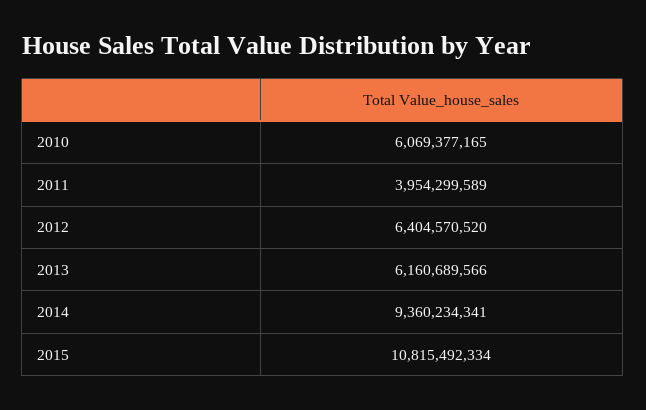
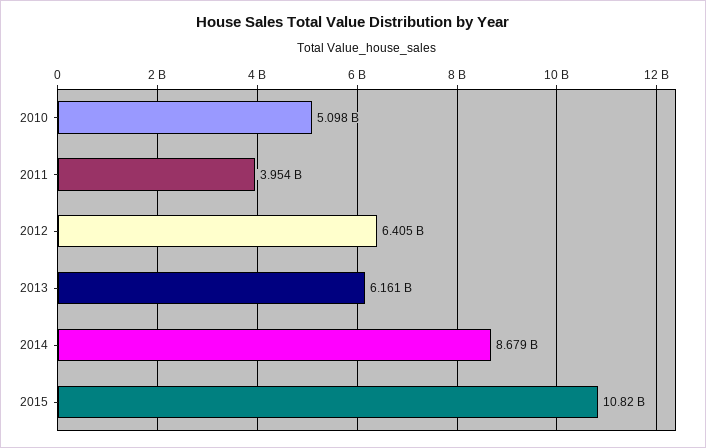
  {
-   "2010": 6069377165,
+   "2010": 5098000000,
    "2011": 3954299589,
    "2012": 6404570520,
    "2013": 6160689566,
-   "2014": 9360234341,
+   "2014": 8679000000,
    "2015": 10815492334
  }

